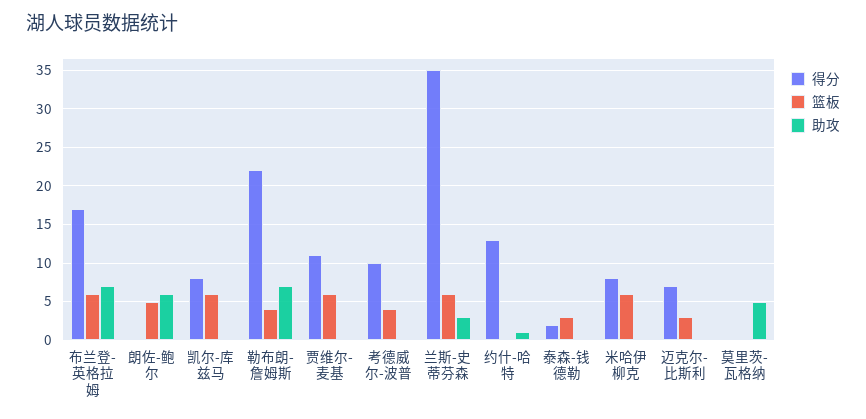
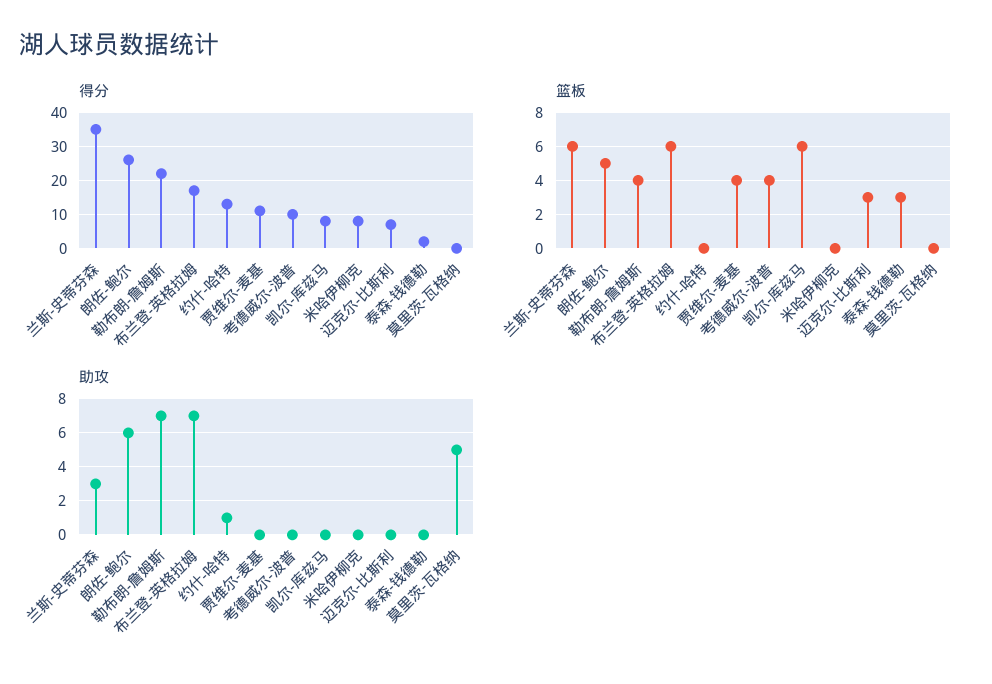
  {
    "得分": {
      "布兰登-英格拉姆": 17,
-     "朗佐-鲍尔": 0,
+     "朗佐-鲍尔": 25,
      "凯尔-库兹马": 8,
      "勒布朗-詹姆斯": 22,
      "贾维尔-麦基": 11,
      "考德威尔-波普": 10,
      "兰斯-史蒂芬森": 35,
      "约什-哈特": 13,
      "泰森-钱德勒": 2,
      "米哈伊柳克": 8,
      "迈克尔-比斯利": 7,
      "莫里茨-瓦格纳": 0
    },
    "篮板": {
      "布兰登-英格拉姆": 6,
      "朗佐-鲍尔": 5,
      "凯尔-库兹马": 6,
      "勒布朗-詹姆斯": 4,
-     "贾维尔-麦基": 6,
+     "贾维尔-麦基": 4,
      "考德威尔-波普": 4,
      "兰斯-史蒂芬森": 6,
      "约什-哈特": 0,
      "泰森-钱德勒": 3,
-     "米哈伊柳克": 6,
+     "米哈伊柳克": 0,
      "迈克尔-比斯利": 3,
      "莫里茨-瓦格纳": 0
    },
    "助攻": {
      "布兰登-英格拉姆": 7,
      "朗佐-鲍尔": 6,
      "凯尔-库兹马": 0,
      "勒布朗-詹姆斯": 7,
      "贾维尔-麦基": 0,
      "考德威尔-波普": 0,
      "兰斯-史蒂芬森": 3,
      "约什-哈特": 1,
      "泰森-钱德勒": 0,
      "米哈伊柳克": 0,
      "迈克尔-比斯利": 0,
      "莫里茨-瓦格纳": 5
    }
  }

